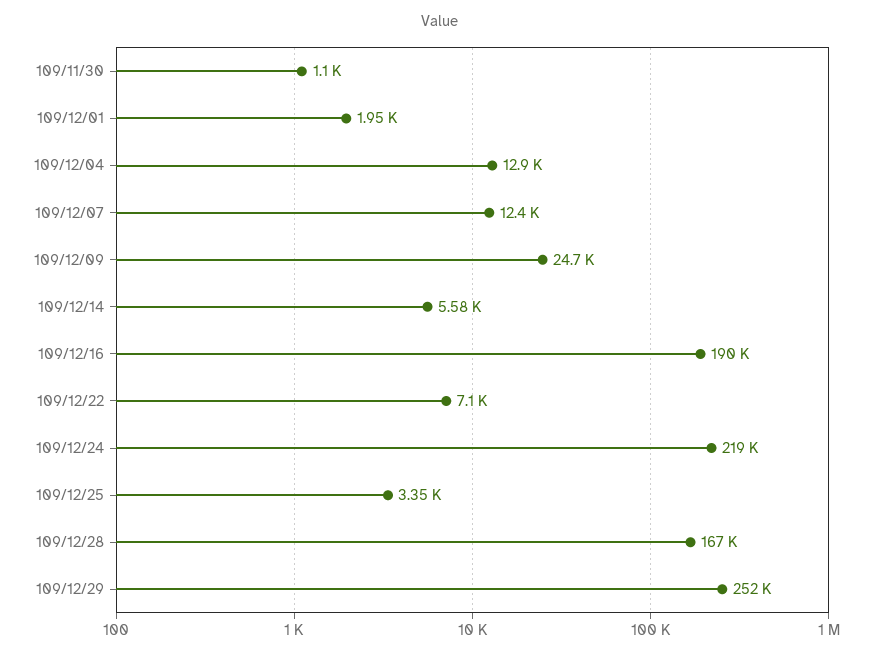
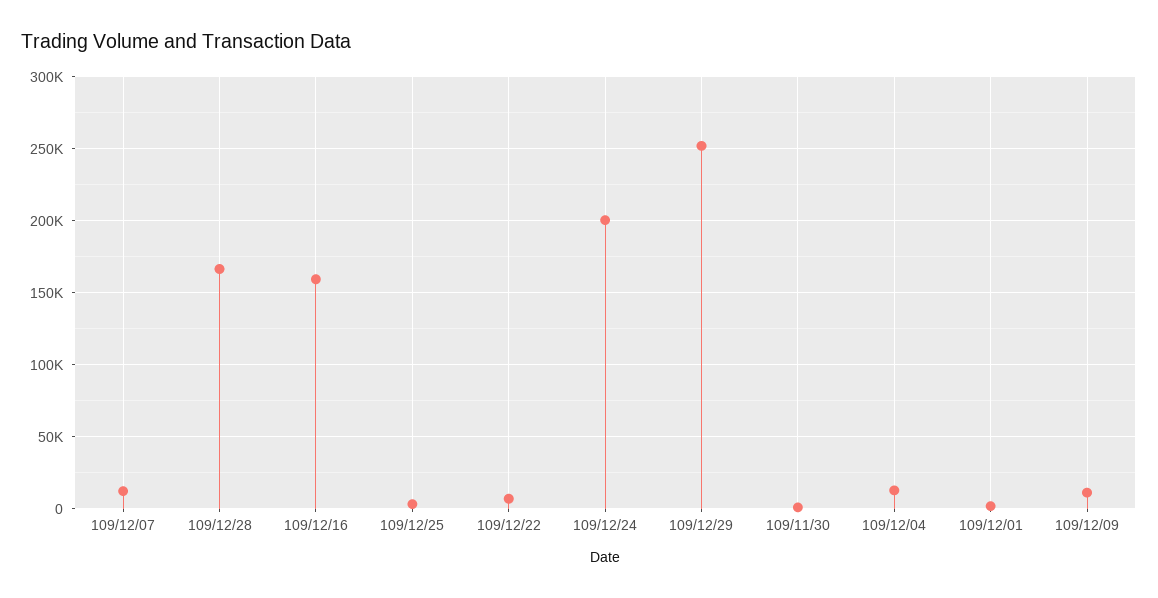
  {
    "109/11/30": 1100,
    "109/12/01": 1950,
    "109/12/04": 12900,
    "109/12/07": 12400,
-   "109/12/09": 24700,
+   "109/12/09": 10000,
-   "109/12/14": 5580,
-   "109/12/16": 190000,
+   "109/12/16": 160000,
    "109/12/22": 7100,
-   "109/12/24": 219000,
+   "109/12/24": 200000,
    "109/12/25": 3350,
    "109/12/28": 167000,
    "109/12/29": 252000
  }

